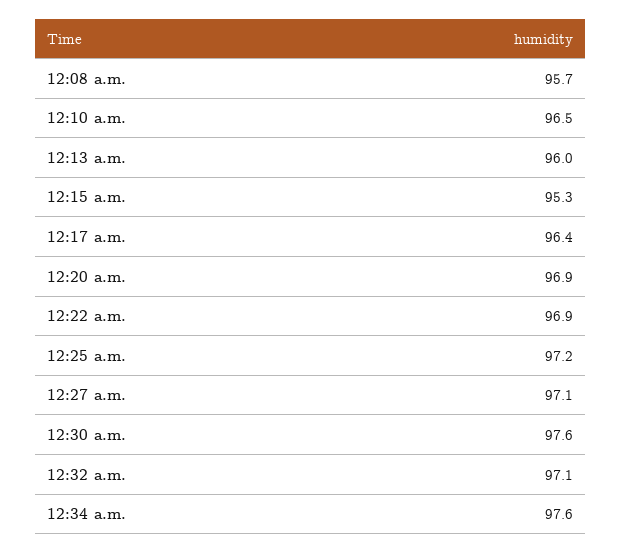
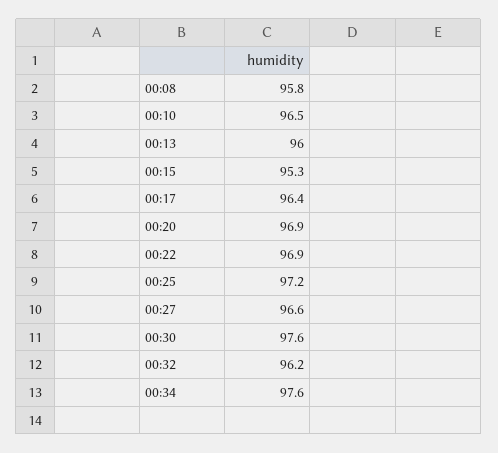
  {
-   "12:08 a.m.": 95.7,
+   "12:08 a.m.": 95.8,
    "12:10 a.m.": 96.5,
    "12:13 a.m.": 96,
    "12:15 a.m.": 95.3,
    "12:17 a.m.": 96.4,
    "12:20 a.m.": 96.9,
    "12:22 a.m.": 96.9,
    "12:25 a.m.": 97.2,
-   "12:27 a.m.": 97.1,
+   "12:27 a.m.": 96.6,
    "12:30 a.m.": 97.6,
-   "12:32 a.m.": 97.1,
+   "12:32 a.m.": 96.2,
    "12:34 a.m.": 97.6
  }

